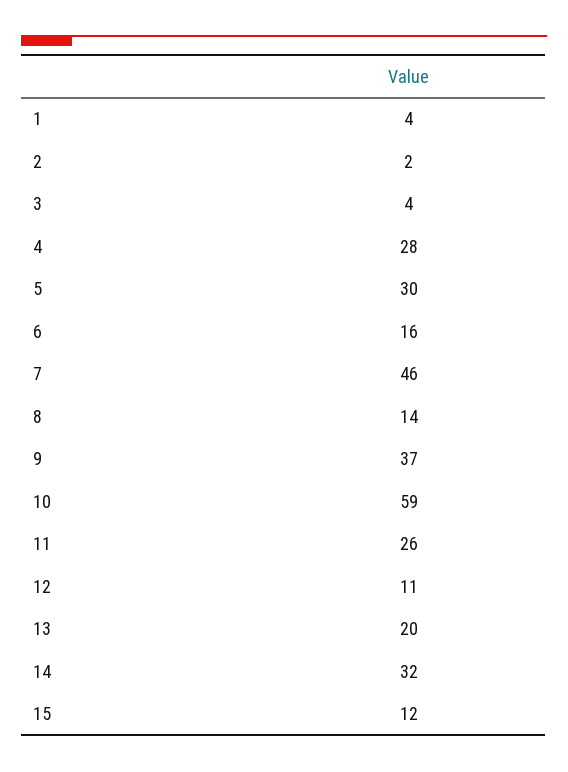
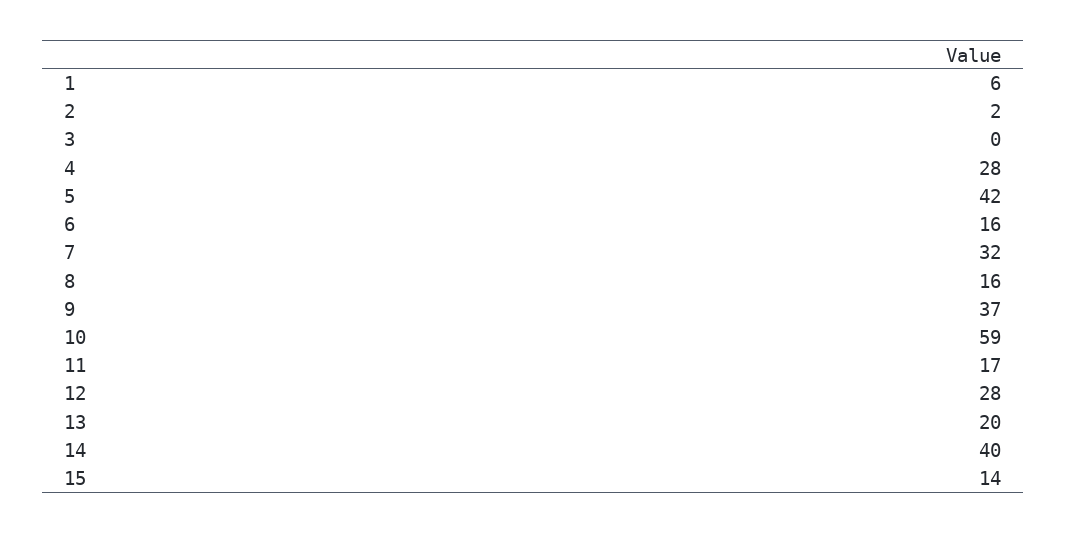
  {
-   "1": 4,
+   "1": 6,
    "2": 2,
-   "3": 4,
+   "3": 0,
    "4": 28,
-   "5": 30,
+   "5": 42,
    "6": 16,
-   "7": 46,
+   "7": 32,
-   "8": 14,
+   "8": 16,
    "9": 37,
    "10": 59,
-   "11": 26,
+   "11": 17,
-   "12": 11,
+   "12": 28,
    "13": 20,
-   "14": 32,
+   "14": 40,
-   "15": 12
+   "15": 14
  }

